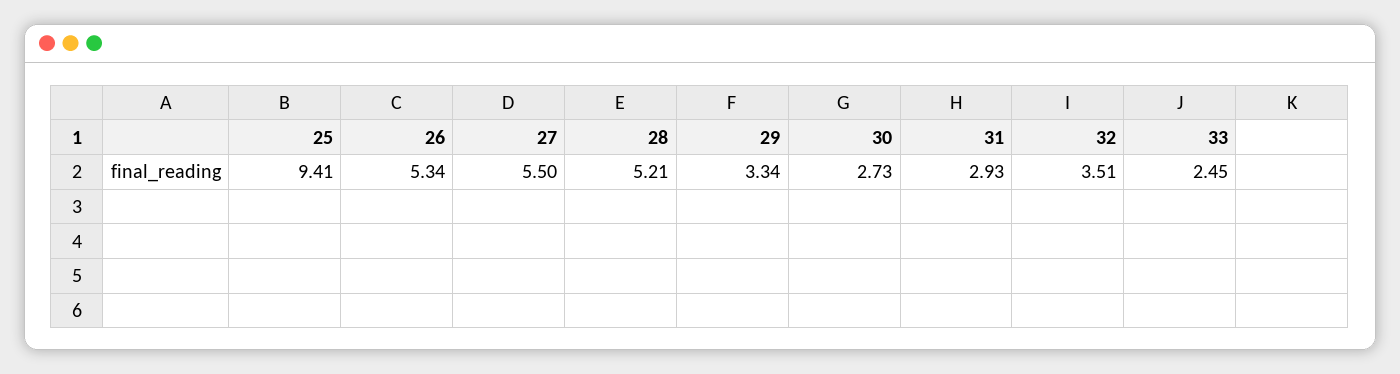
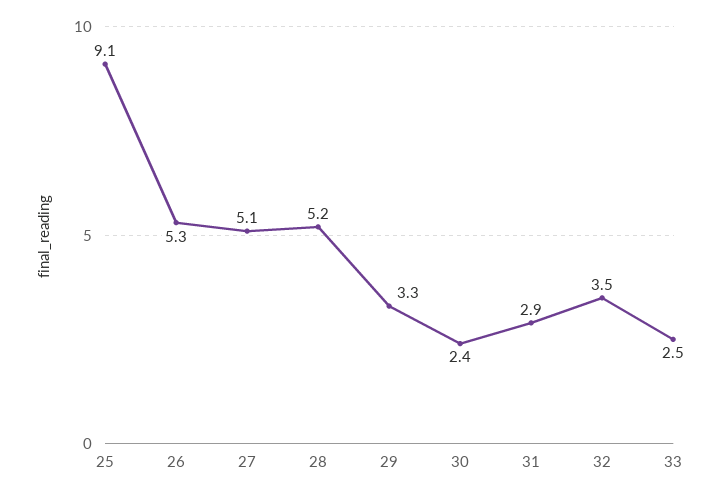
  {
-   "25": 9.41,
+   "25": 9.1,
    "26": 5.34,
-   "27": 5.5,
+   "27": 5.1,
    "28": 5.21,
    "29": 3.34,
-   "30": 2.73,
+   "30": 2.4,
    "31": 2.93,
    "32": 3.51,
    "33": 2.45
  }

